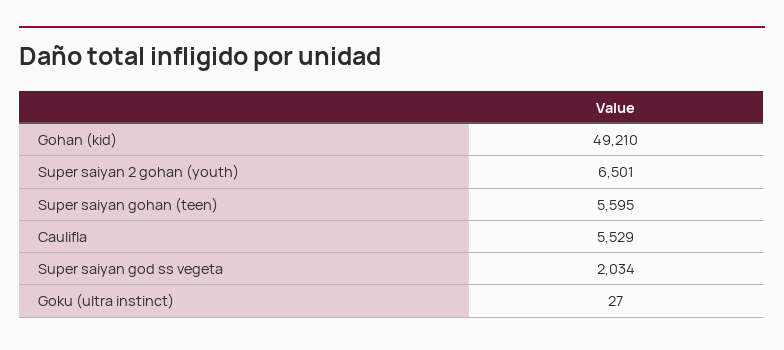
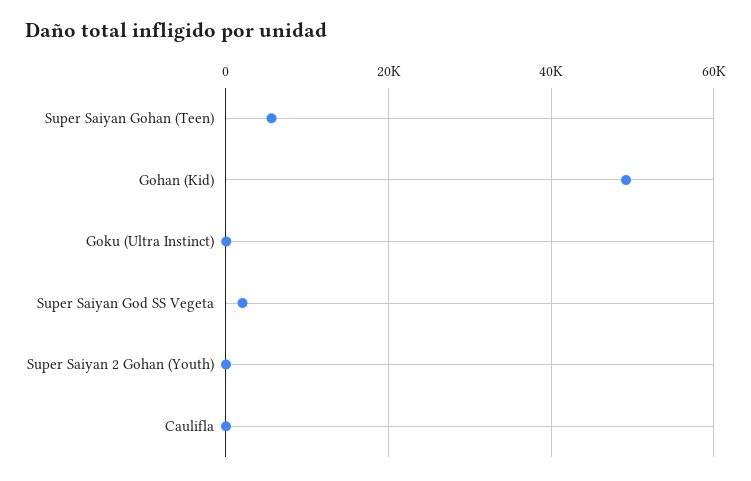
  {
    "Gohan (kid)": 49210,
-   "Super saiyan 2 gohan (youth)": 6501,
+   "Super saiyan 2 gohan (youth)": 0,
    "Super saiyan gohan (teen)": 5595,
-   "Caulifla": 5529,
+   "Caulifla": 0,
    "Super saiyan god ss vegeta": 2034,
    "Goku (ultra instinct)": 27
  }

